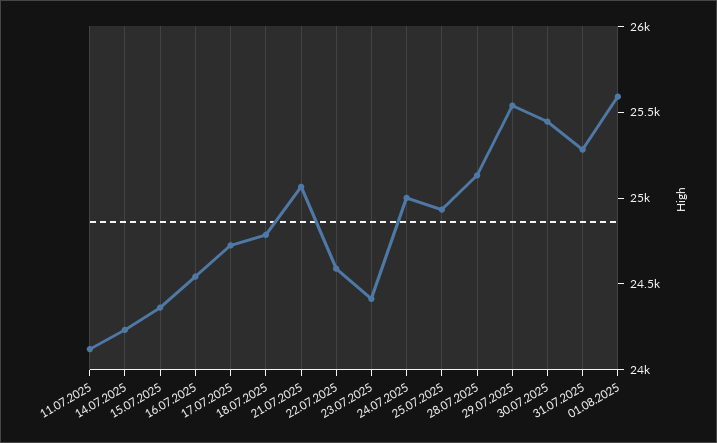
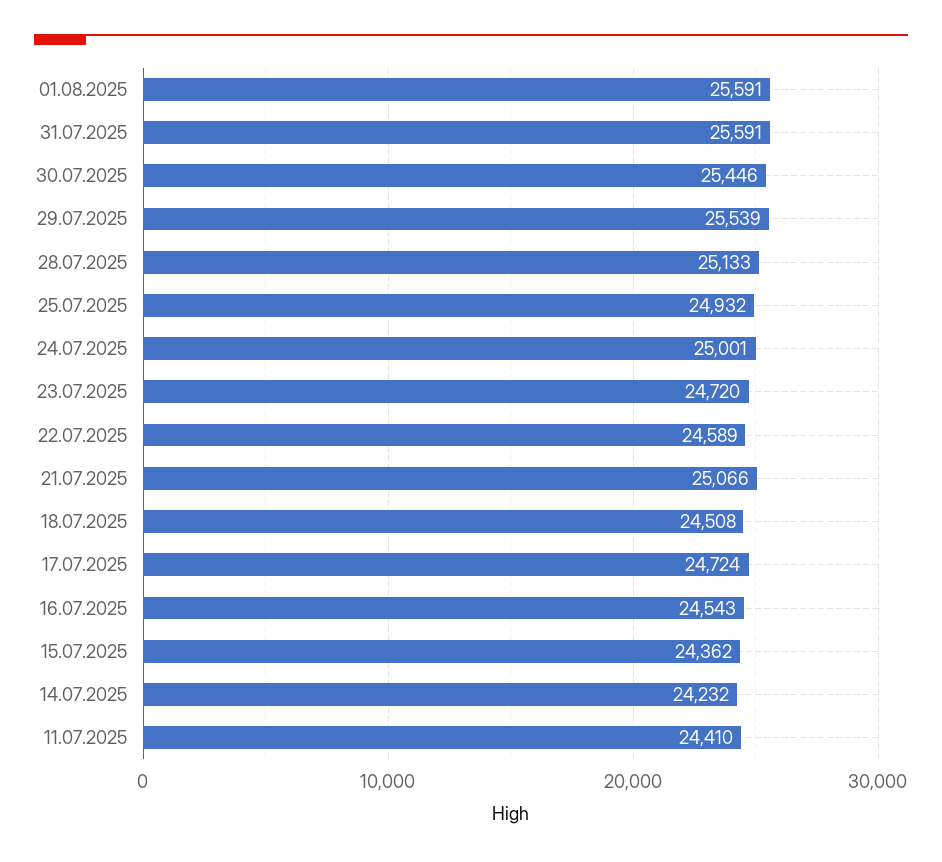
  {
-   "11.07.2025": 24100,
+   "11.07.2025": 24410,
    "14.07.2025": 24232,
    "15.07.2025": 24362,
    "16.07.2025": 24543,
    "17.07.2025": 24724,
-   "18.07.2025": 24800,
+   "18.07.2025": 24508,
    "21.07.2025": 25066,
    "22.07.2025": 24589,
-   "23.07.2025": 24400,
+   "23.07.2025": 24720,
    "24.07.2025": 25001,
    "25.07.2025": 24932,
    "28.07.2025": 25133,
    "29.07.2025": 25539,
    "30.07.2025": 25446,
-   "31.07.2025": 25300,
+   "31.07.2025": 25591,
    "01.08.2025": 25591
  }

